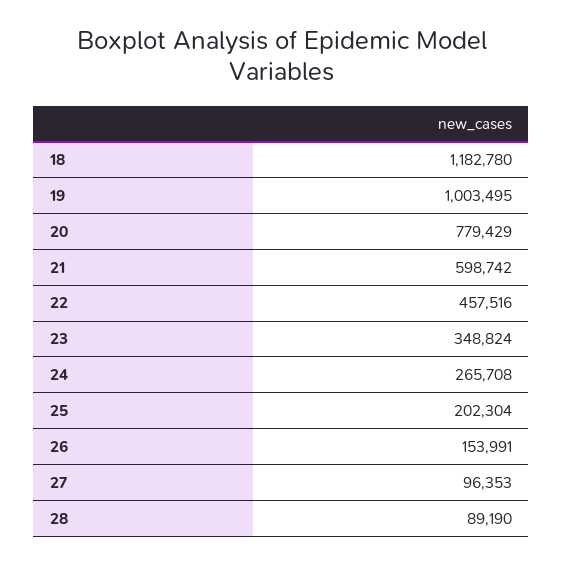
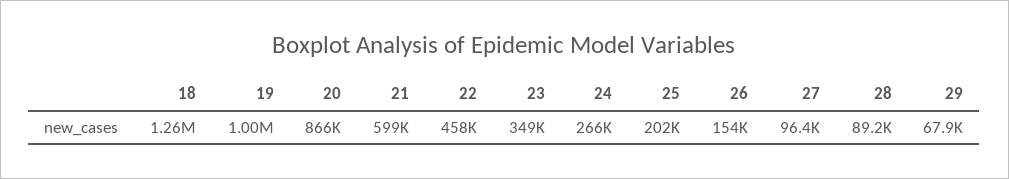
  {
-   "18": 1182780,
+   "18": 1260000,
    "19": 1003495,
-   "20": 779429,
+   "20": 866000,
    "21": 598742,
    "22": 457516,
    "23": 348824,
    "24": 265708,
    "25": 202304,
    "26": 153991,
    "27": 96353,
-   "28": 89190
+   "28": 89190,
+   "29": 67900
  }

